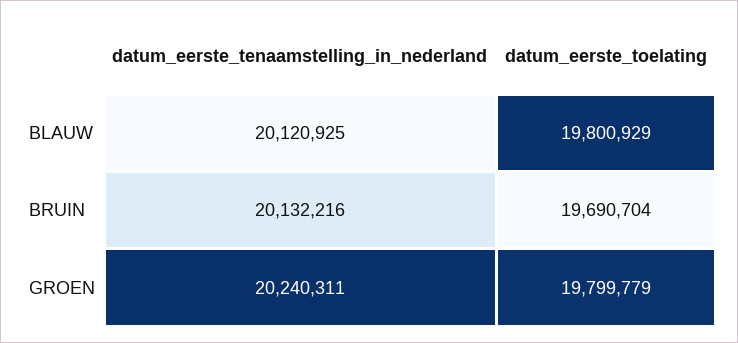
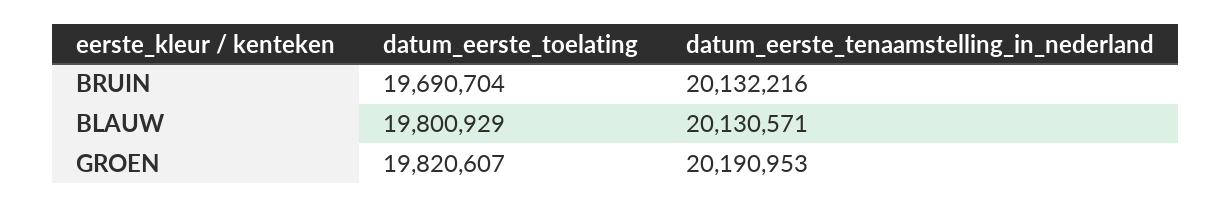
  {
    "datum_eerste_tenaamstelling_in_nederland": {
-     "BLAUW": 20120925,
+     "BLAUW": 20130571,
      "BRUIN": 20132216,
-     "GROEN": 20240311
+     "GROEN": 20190953
    },
    "datum_eerste_toelating": {
      "BLAUW": 19800929,
      "BRUIN": 19690704,
-     "GROEN": 19799779
+     "GROEN": 19820607
    }
  }

